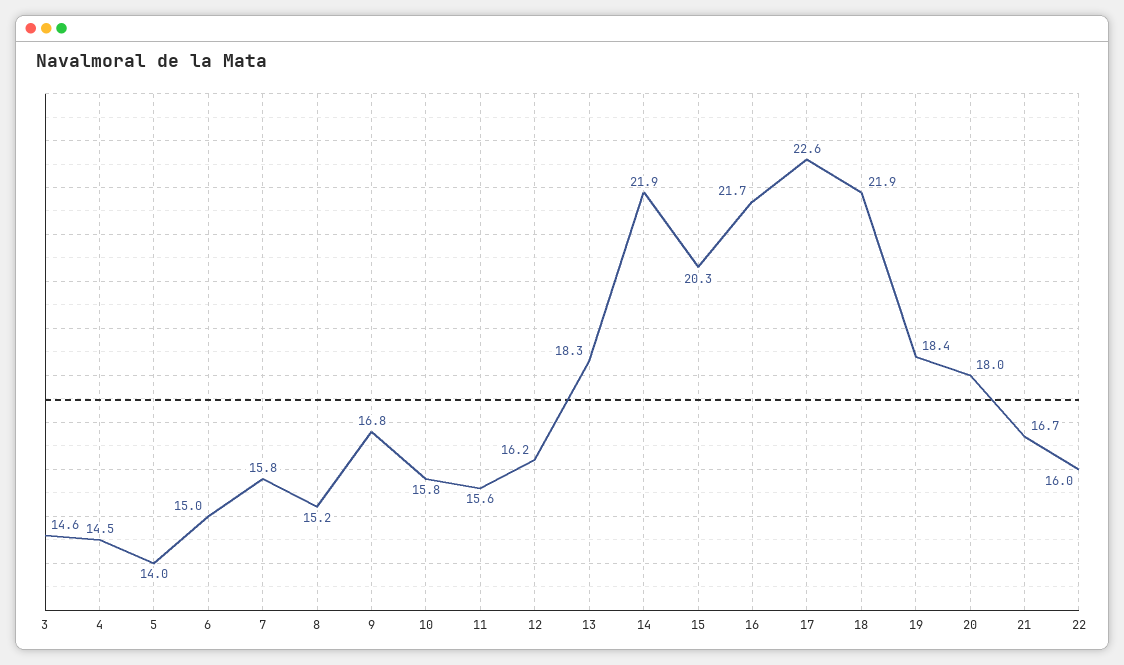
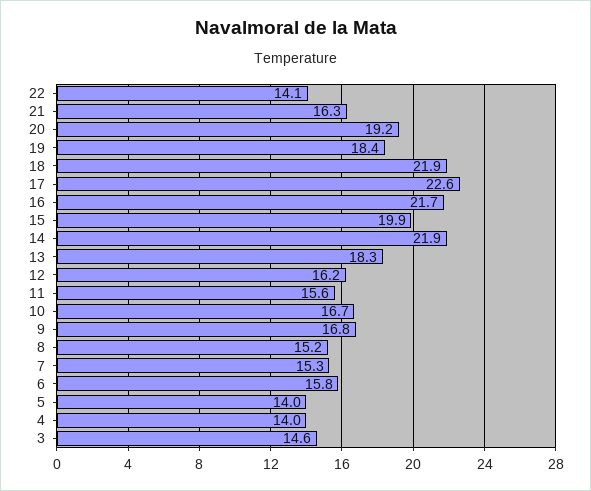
  {
    "3": 14.6,
-   "4": 14.5,
+   "4": 14,
    "5": 14,
-   "6": 15,
+   "6": 15.8,
-   "7": 15.8,
+   "7": 15.3,
    "8": 15.2,
    "9": 16.8,
-   "10": 15.8,
+   "10": 16.7,
    "11": 15.6,
    "12": 16.2,
    "13": 18.3,
    "14": 21.9,
-   "15": 20.3,
+   "15": 19.9,
    "16": 21.7,
    "17": 22.6,
    "18": 21.9,
    "19": 18.4,
-   "20": 18,
+   "20": 19.2,
-   "21": 16.7,
+   "21": 16.3,
-   "22": 16
+   "22": 14.1
  }

